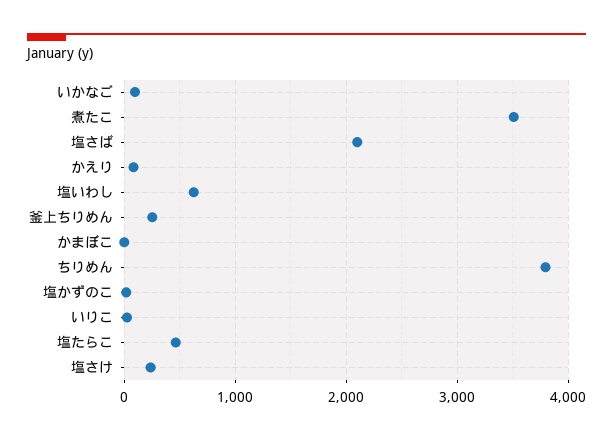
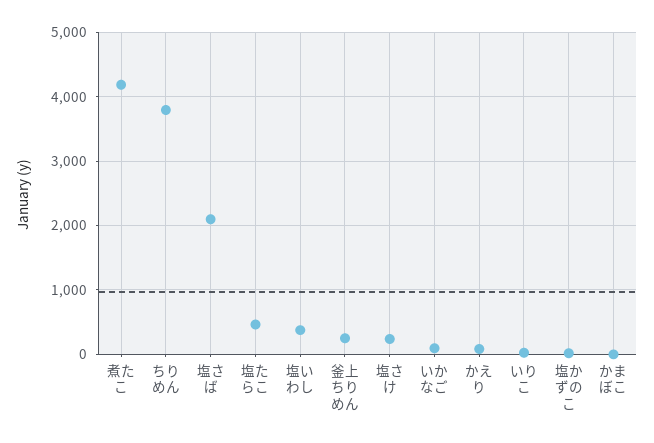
  {
    "いかなご": 100,
-   "煮たこ": 3500,
+   "煮たこ": 4200,
    "塩さば": 2100,
    "かえり": 100,
-   "塩いわし": 600,
+   "塩いわし": 400,
    "釜上ちりめん": 300,
    "かまぼこ": 0,
    "ちりめん": 3800,
    "塩かずのこ": 0,
    "いりこ": 0,
    "塩たらこ": 500,
    "塩さけ": 200
  }

